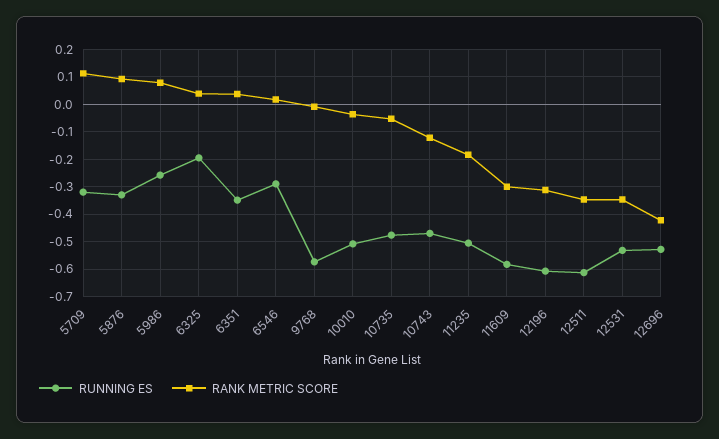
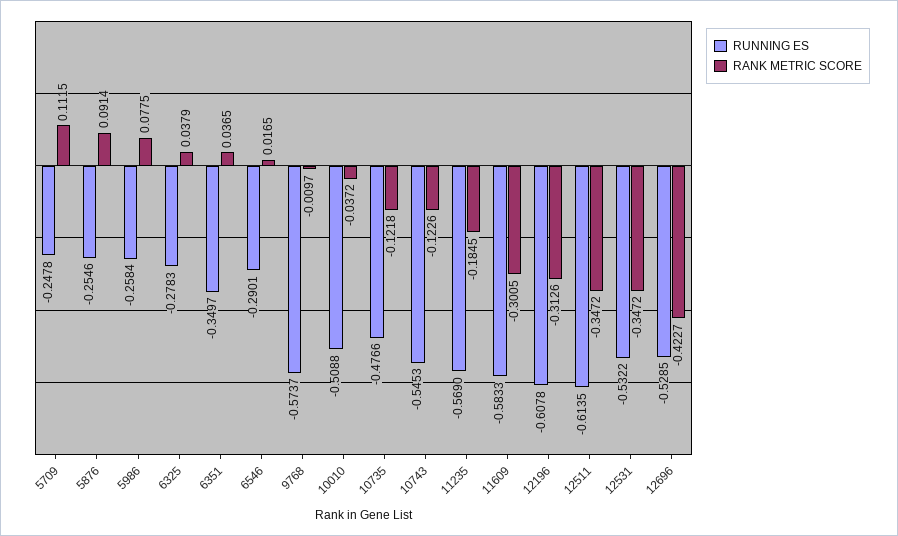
  {
    "RUNNING ES": {
-     "5709": -0.325,
+     "5709": -0.2478,
-     "5876": -0.325,
+     "5876": -0.2546,
      "5986": -0.2584,
-     "6325": -0.2,
+     "6325": -0.2783,
      "6351": -0.3497,
      "6546": -0.2901,
      "9768": -0.5737,
      "10010": -0.5088,
      "10735": -0.4766,
-     "10743": -0.475,
+     "10743": -0.5453,
-     "11235": -0.5,
+     "11235": -0.569,
      "11609": -0.5833,
      "12196": -0.6078,
      "12511": -0.6135,
      "12531": -0.5322,
      "12696": -0.5285
    },
    "RANK METRIC SCORE": {
      "5709": 0.1115,
      "5876": 0.0914,
      "5986": 0.0775,
      "6325": 0.0379,
      "6351": 0.0365,
      "6546": 0.0165,
      "9768": -0.0097,
      "10010": -0.0372,
-     "10735": -0.05,
+     "10735": -0.1218,
      "10743": -0.1226,
      "11235": -0.1845,
      "11609": -0.3005,
      "12196": -0.3126,
      "12511": -0.3472,
      "12531": -0.3472,
      "12696": -0.4227
    }
  }

